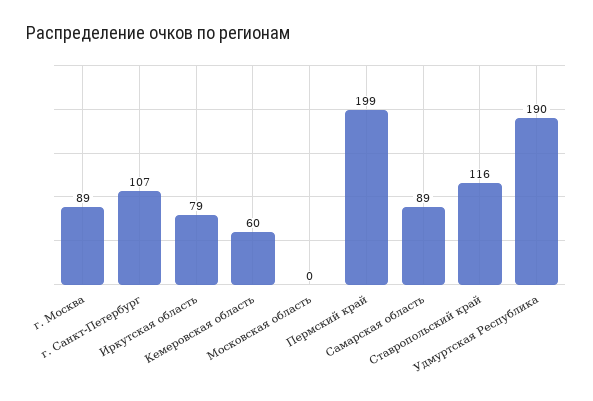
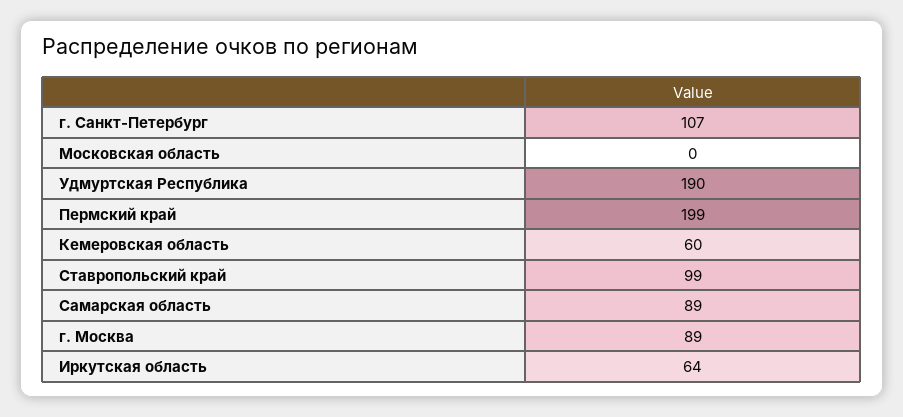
  {
    "г. Москва": 89,
    "г. Санкт-Петербург": 107,
-   "Иркутская область": 79,
+   "Иркутская область": 64,
    "Кемеровская область": 60,
    "Московская область": 0,
    "Пермский край": 199,
    "Самарская область": 89,
-   "Ставропольский край": 116,
+   "Ставропольский край": 99,
    "Удмуртская Республика": 190
  }

